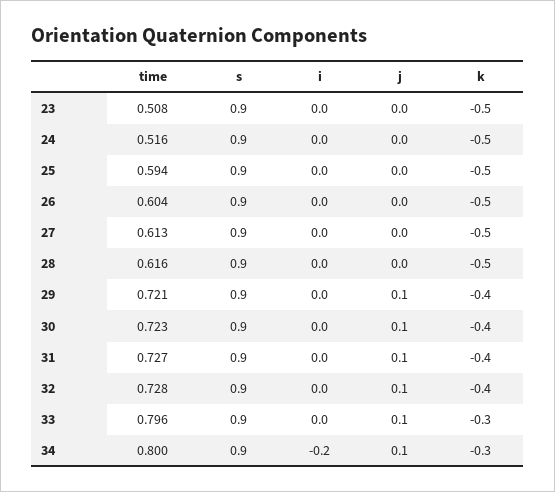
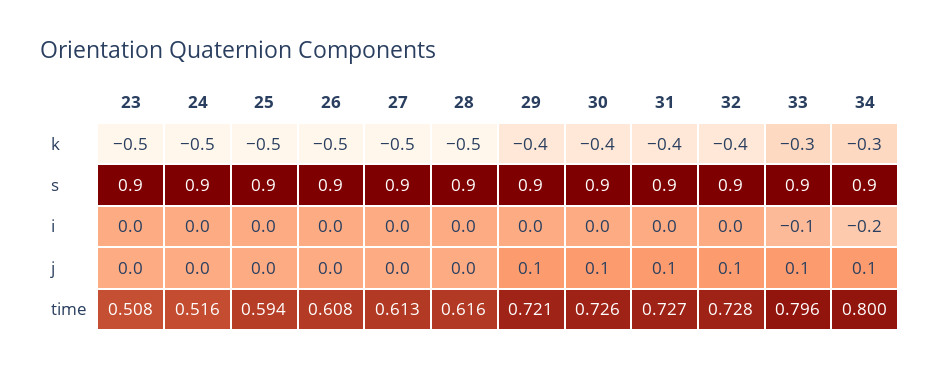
  {
    "time": {
      "23": 0.508,
      "24": 0.516,
      "25": 0.594,
-     "26": 0.604,
+     "26": 0.608,
      "27": 0.613,
      "28": 0.616,
      "29": 0.721,
-     "30": 0.723,
+     "30": 0.726,
      "31": 0.727,
      "32": 0.728,
      "33": 0.796,
      "34": 0.8
    },
    "s": {
      "23": 0.9,
      "24": 0.9,
      "25": 0.9,
      "26": 0.9,
      "27": 0.9,
      "28": 0.9,
      "29": 0.9,
      "30": 0.9,
      "31": 0.9,
      "32": 0.9,
      "33": 0.9,
      "34": 0.9
    },
    "i": {
      "23": 0,
      "24": 0,
      "25": 0,
      "26": 0,
      "27": 0,
      "28": 0,
      "29": 0,
      "30": 0,
      "31": 0,
      "32": 0,
-     "33": 0,
+     "33": -0.1,
      "34": -0.2
    },
    "j": {
      "23": 0,
      "24": 0,
      "25": 0,
      "26": 0,
      "27": 0,
      "28": 0,
      "29": 0.1,
      "30": 0.1,
      "31": 0.1,
      "32": 0.1,
      "33": 0.1,
      "34": 0.1
    },
    "k": {
      "23": -0.5,
      "24": -0.5,
      "25": -0.5,
      "26": -0.5,
      "27": -0.5,
      "28": -0.5,
      "29": -0.4,
      "30": -0.4,
      "31": -0.4,
      "32": -0.4,
      "33": -0.3,
      "34": -0.3
    }
  }

